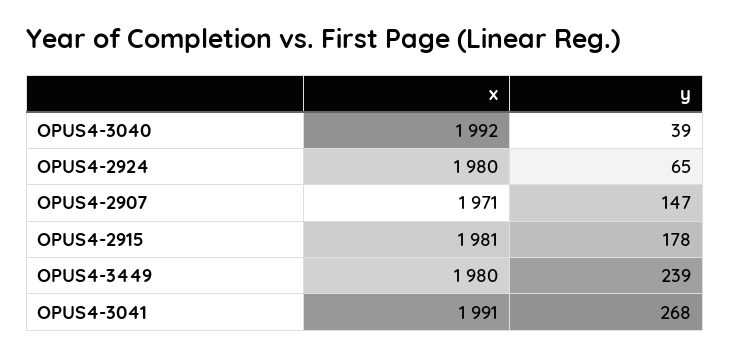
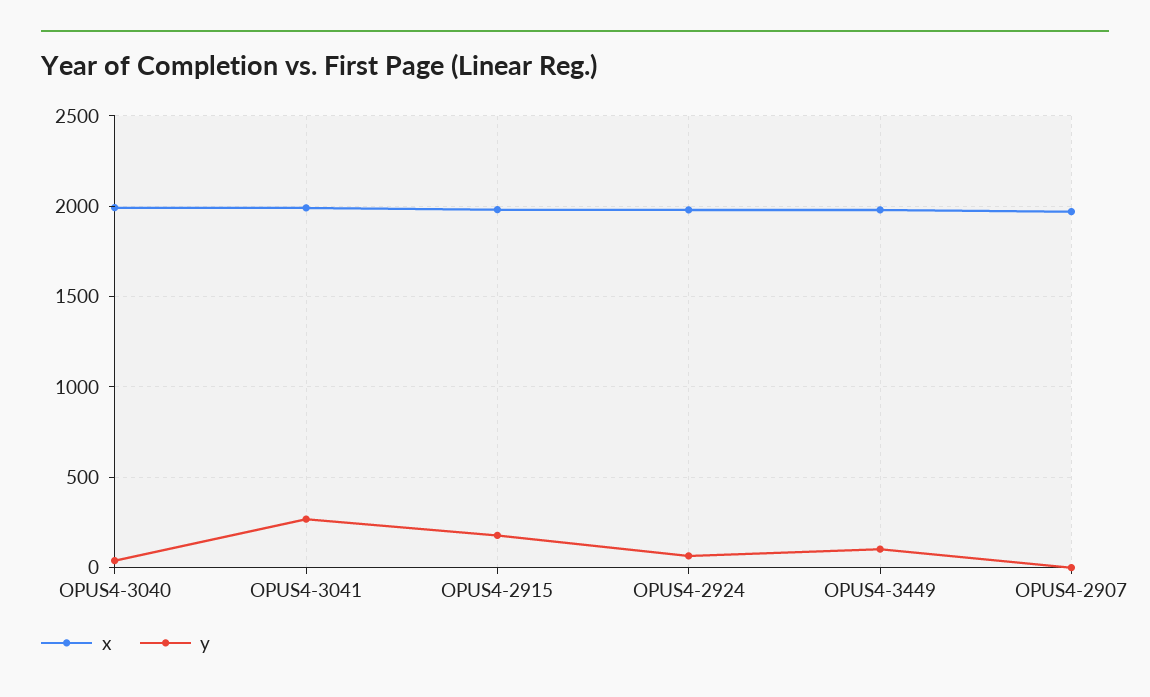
  {
    "x": {
      "OPUS4-3040": 1992,
      "OPUS4-2924": 1980,
      "OPUS4-2907": 1971,
      "OPUS4-2915": 1981,
      "OPUS4-3449": 1980,
      "OPUS4-3041": 1991
    },
    "y": {
      "OPUS4-3040": 39,
      "OPUS4-2924": 65,
-     "OPUS4-2907": 147,
+     "OPUS4-2907": 0,
      "OPUS4-2915": 178,
-     "OPUS4-3449": 239,
+     "OPUS4-3449": 100,
      "OPUS4-3041": 268
    }
  }

